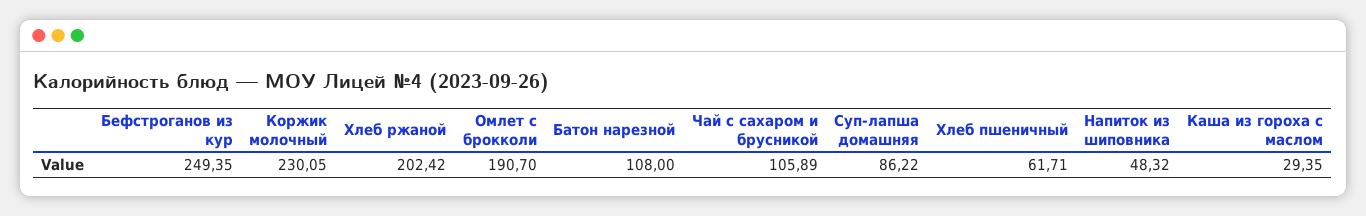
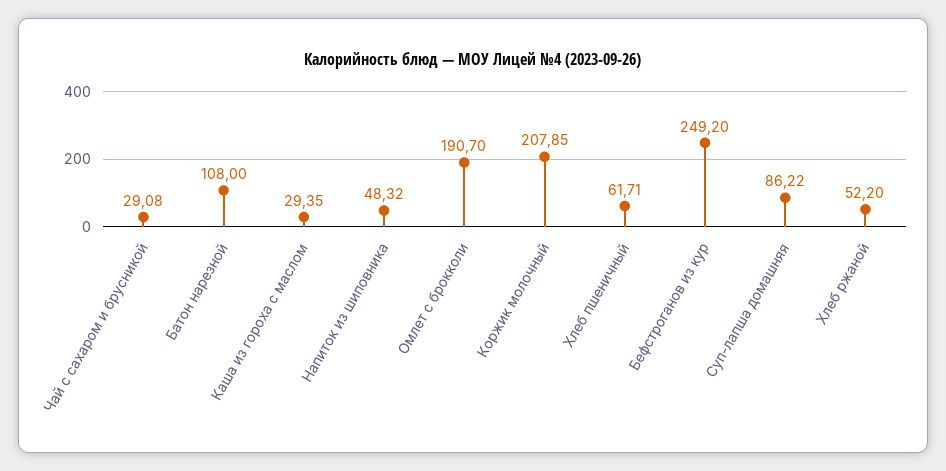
  {
-   "Бефстроганов из кур": 249.35,
+   "Бефстроганов из кур": 249.2,
-   "Коржик молочный": 230.05,
+   "Коржик молочный": 207.85,
-   "Хлеб ржаной": 202.42,
+   "Хлеб ржаной": 52.2,
    "Омлет с брокколи": 190.7,
    "Батон нарезной": 108,
-   "Чай с сахаром и брусникой": 105.89,
+   "Чай с сахаром и брусникой": 29.08,
    "Суп-лапша домашняя": 86.22,
    "Хлеб пшеничный": 61.71,
    "Напиток из шиповника": 48.32,
    "Каша из гороха с маслом": 29.35
  }

